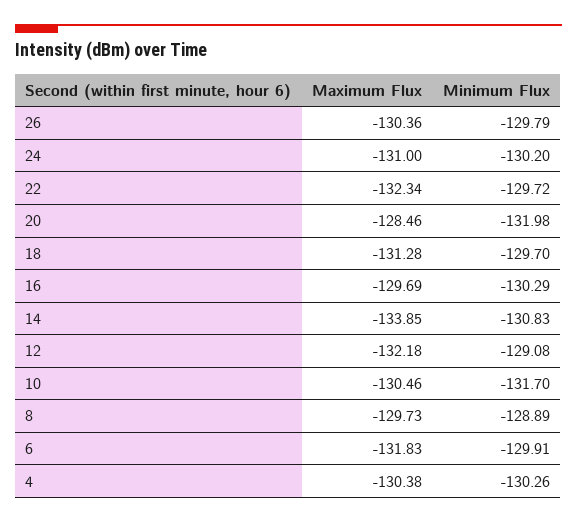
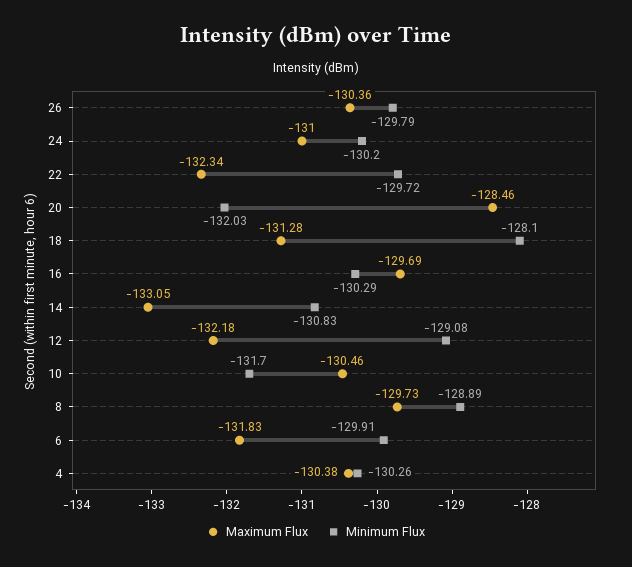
  {
    "Maximum Flux": {
      "26": -130.36,
      "24": -131,
      "22": -132.34,
      "20": -128.46,
      "18": -131.28,
      "16": -129.69,
-     "14": -133.85,
+     "14": -133.05,
      "12": -132.18,
      "10": -130.46,
      "8": -129.73,
      "6": -131.83,
      "4": -130.38
    },
    "Minimum Flux": {
      "26": -129.79,
      "24": -130.2,
      "22": -129.72,
-     "20": -131.98,
+     "20": -132.03,
-     "18": -129.7,
+     "18": -128.1,
      "16": -130.29,
      "14": -130.83,
      "12": -129.08,
      "10": -131.7,
      "8": -128.89,
      "6": -129.91,
      "4": -130.26
    }
  }

